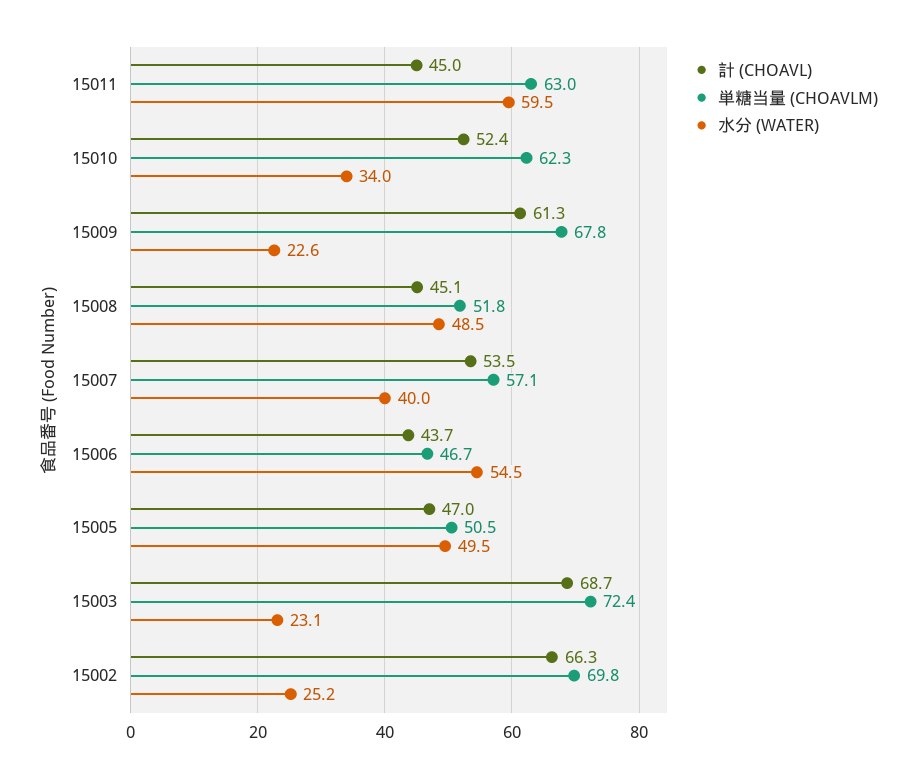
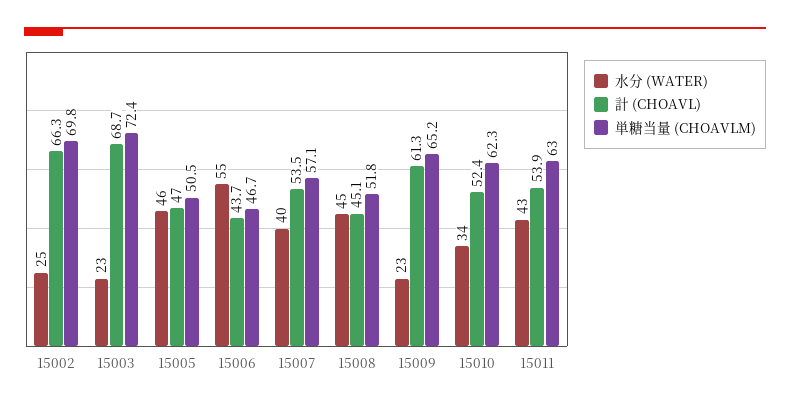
  {
    "計 (CHOAVL)": {
-     "15011": 45,
+     "15011": 53.9,
      "15010": 52.4,
      "15009": 61.3,
      "15008": 45.1,
      "15007": 53.5,
      "15006": 43.7,
      "15005": 47,
      "15003": 68.7,
      "15002": 66.3
    },
    "単糖当量 (CHOAVLM)": {
      "15011": 63,
      "15010": 62.3,
-     "15009": 67.8,
+     "15009": 65.2,
      "15008": 51.8,
      "15007": 57.1,
      "15006": 46.7,
      "15005": 50.5,
      "15003": 72.4,
      "15002": 69.8
    },
    "水分 (WATER)": {
-     "15011": 59.5,
+     "15011": 43,
      "15010": 34,
      "15009": 22.6,
-     "15008": 48.5,
+     "15008": 45,
      "15007": 40,
      "15006": 54.5,
-     "15005": 49.5,
+     "15005": 46,
      "15003": 23.1,
      "15002": 25.2
    }
  }

